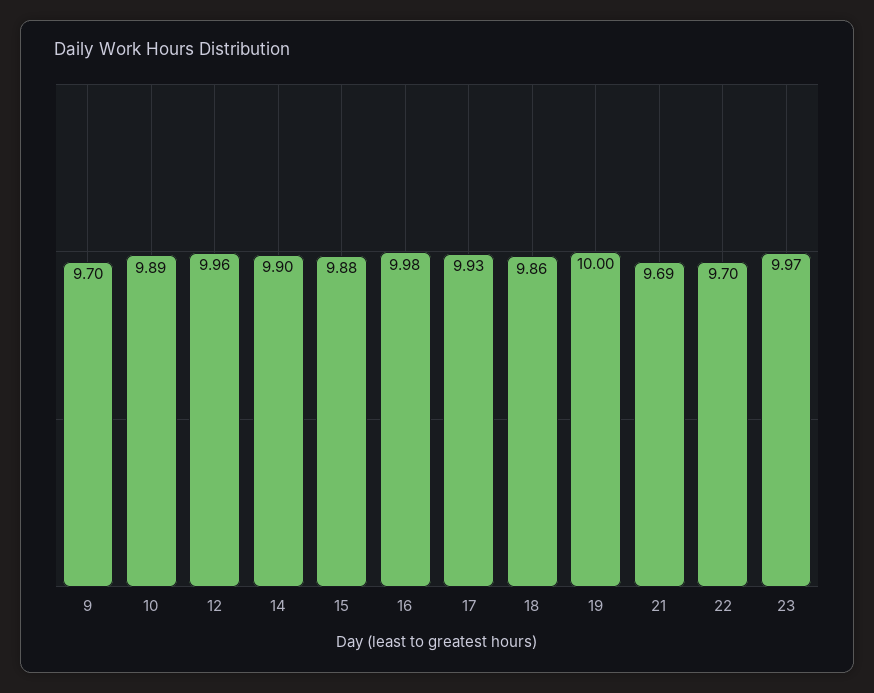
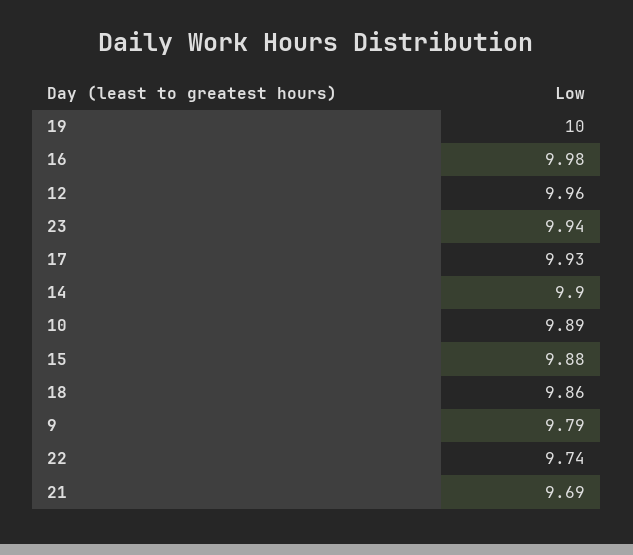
  {
-   "9": 9.7,
+   "9": 9.79,
    "10": 9.89,
    "12": 9.96,
    "14": 9.9,
    "15": 9.88,
    "16": 9.98,
    "17": 9.93,
    "18": 9.86,
    "19": 10,
    "21": 9.69,
-   "22": 9.7,
+   "22": 9.74,
-   "23": 9.97
+   "23": 9.94
  }

